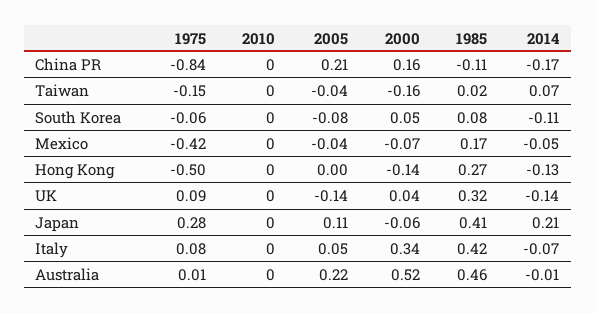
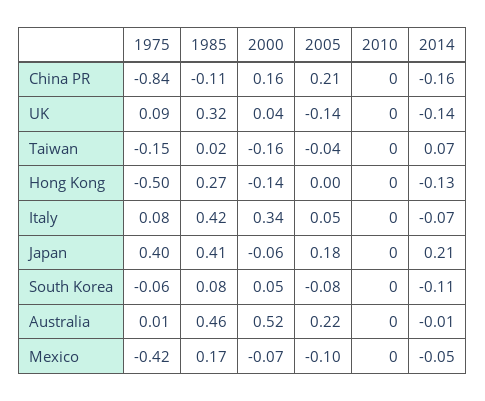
  {
    "1975": {
      "China PR": -0.84,
      "Taiwan": -0.15,
      "South Korea": -0.06,
      "Mexico": -0.42,
      "Hong Kong": -0.5,
      "UK": 0.09,
-     "Japan": 0.28,
+     "Japan": 0.4,
      "Italy": 0.08,
      "Australia": 0.01
    },
    "2010": {
      "China PR": 0,
      "Taiwan": 0,
      "South Korea": 0,
      "Mexico": 0,
      "Hong Kong": 0,
      "UK": 0,
      "Japan": 0,
      "Italy": 0,
      "Australia": 0
    },
    "2005": {
      "China PR": 0.21,
      "Taiwan": -0.04,
      "South Korea": -0.08,
-     "Mexico": -0.04,
+     "Mexico": -0.1,
      "Hong Kong": 0,
      "UK": -0.14,
-     "Japan": 0.11,
+     "Japan": 0.18,
      "Italy": 0.05,
      "Australia": 0.22
    },
    "2000": {
      "China PR": 0.16,
      "Taiwan": -0.16,
      "South Korea": 0.05,
      "Mexico": -0.07,
      "Hong Kong": -0.14,
      "UK": 0.04,
      "Japan": -0.06,
      "Italy": 0.34,
      "Australia": 0.52
    },
    "1985": {
      "China PR": -0.11,
      "Taiwan": 0.02,
      "South Korea": 0.08,
      "Mexico": 0.17,
      "Hong Kong": 0.27,
      "UK": 0.32,
      "Japan": 0.41,
      "Italy": 0.42,
      "Australia": 0.46
    },
    "2014": {
-     "China PR": -0.17,
+     "China PR": -0.16,
      "Taiwan": 0.07,
      "South Korea": -0.11,
      "Mexico": -0.05,
      "Hong Kong": -0.13,
      "UK": -0.14,
      "Japan": 0.21,
      "Italy": -0.07,
      "Australia": -0.01
    }
  }

